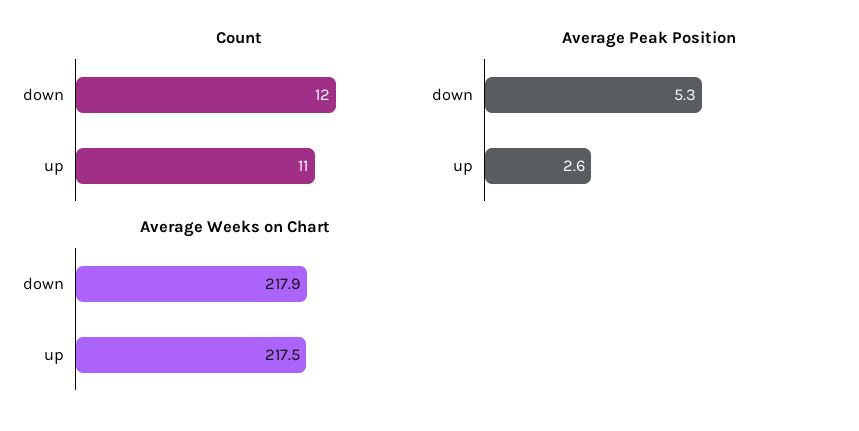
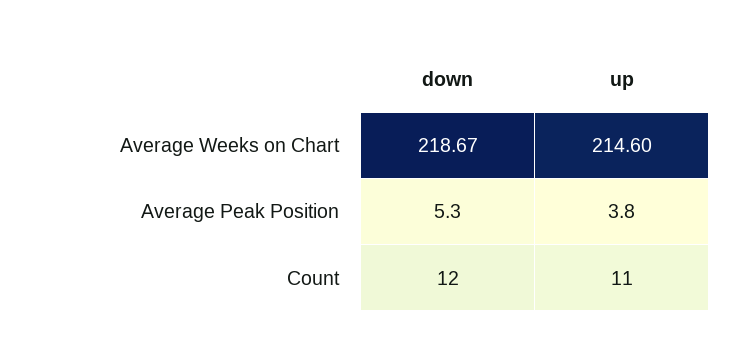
  {
    "Count": {
      "down": 12,
      "up": 11
    },
    "Average Peak Position": {
      "down": 5.3,
-     "up": 2.6
+     "up": 3.8
    },
    "Average Weeks on Chart": {
-     "down": 217.9,
+     "down": 218.67,
-     "up": 217.5
+     "up": 214.6
    }
  }

